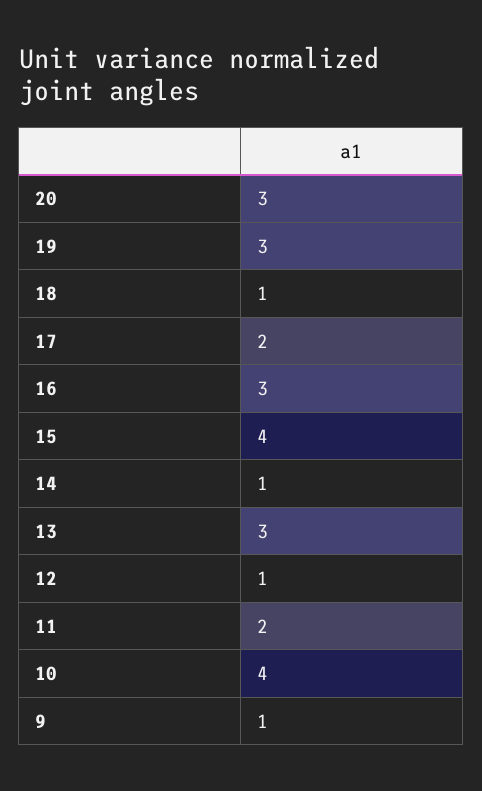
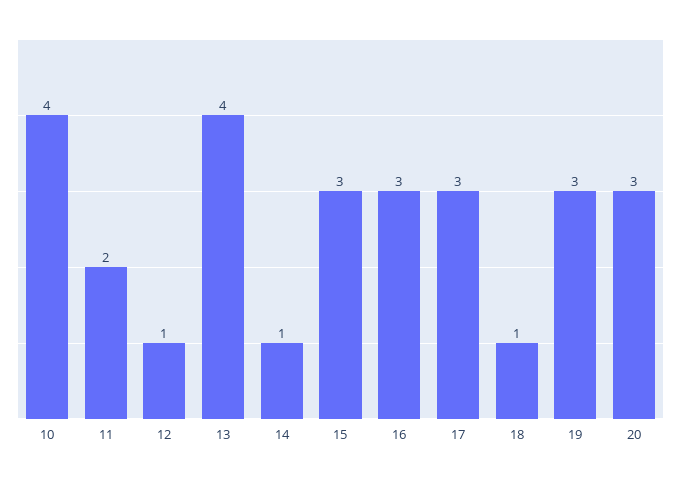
  {
    "20": 3,
    "19": 3,
    "18": 1,
-   "17": 2,
+   "17": 3,
    "16": 3,
-   "15": 4,
+   "15": 3,
    "14": 1,
-   "13": 3,
+   "13": 4,
    "12": 1,
    "11": 2,
-   "10": 4,
+   "10": 4
-   "9": 1
  }

